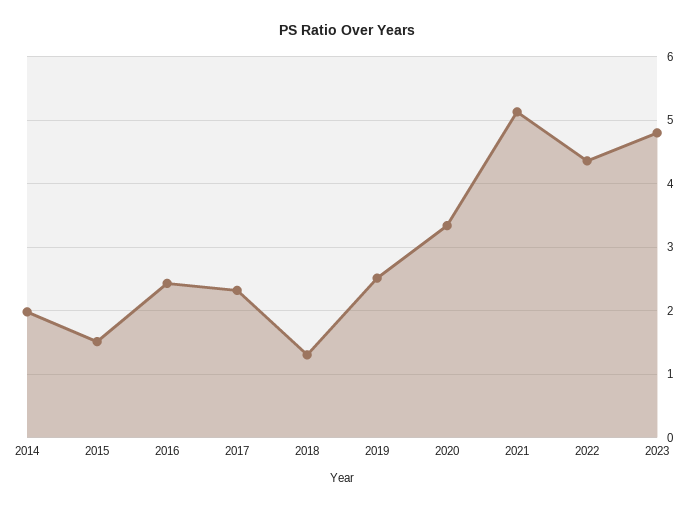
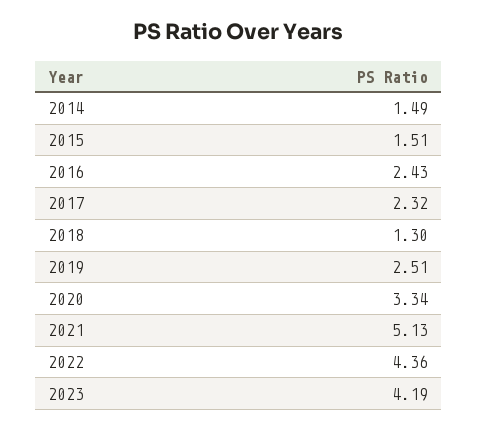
  {
-   "2014": 2,
+   "2014": 1.49,
    "2015": 1.51,
    "2016": 2.43,
    "2017": 2.32,
    "2018": 1.3,
    "2019": 2.51,
    "2020": 3.34,
    "2021": 5.13,
    "2022": 4.36,
-   "2023": 4.8
+   "2023": 4.19
  }

